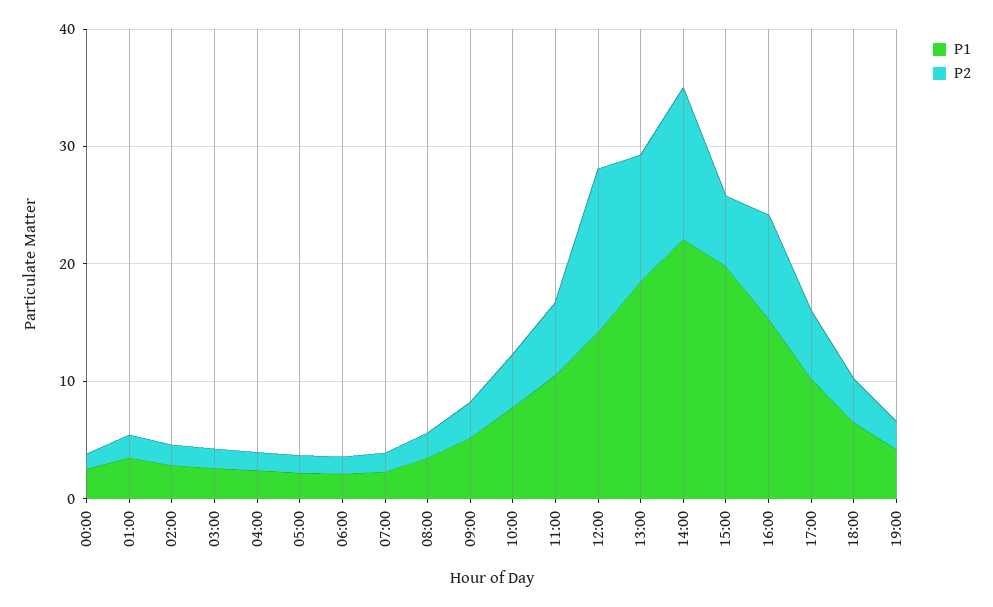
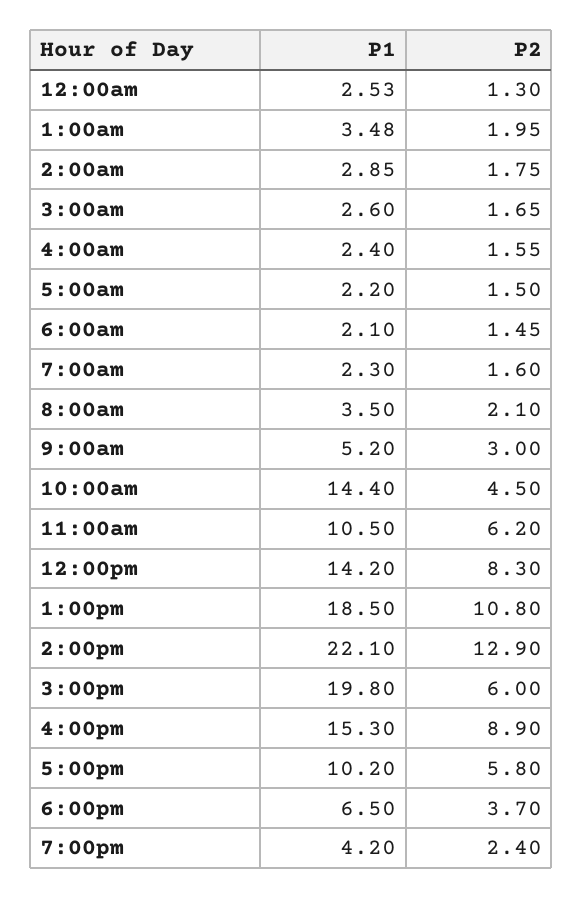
  {
    "P1": {
      "00:00": 2.53,
      "01:00": 3.48,
      "02:00": 2.85,
      "03:00": 2.6,
      "04:00": 2.4,
      "05:00": 2.2,
      "06:00": 2.1,
      "07:00": 2.3,
      "08:00": 3.5,
      "09:00": 5.2,
-     "10:00": 8,
+     "10:00": 14.4,
      "11:00": 10.5,
      "12:00": 14.2,
      "13:00": 18.5,
      "14:00": 22.1,
      "15:00": 19.8,
      "16:00": 15.3,
      "17:00": 10.2,
      "18:00": 6.5,
      "19:00": 4.2
    },
    "P2": {
      "00:00": 1.3,
      "01:00": 1.95,
      "02:00": 1.75,
      "03:00": 1.65,
      "04:00": 1.55,
      "05:00": 1.5,
      "06:00": 1.45,
      "07:00": 1.6,
      "08:00": 2.1,
      "09:00": 3,
      "10:00": 4.5,
      "11:00": 6.2,
-     "12:00": 14,
+     "12:00": 8.3,
      "13:00": 10.8,
      "14:00": 12.9,
      "15:00": 6,
      "16:00": 8.9,
      "17:00": 5.8,
      "18:00": 3.7,
      "19:00": 2.4
    }
  }

